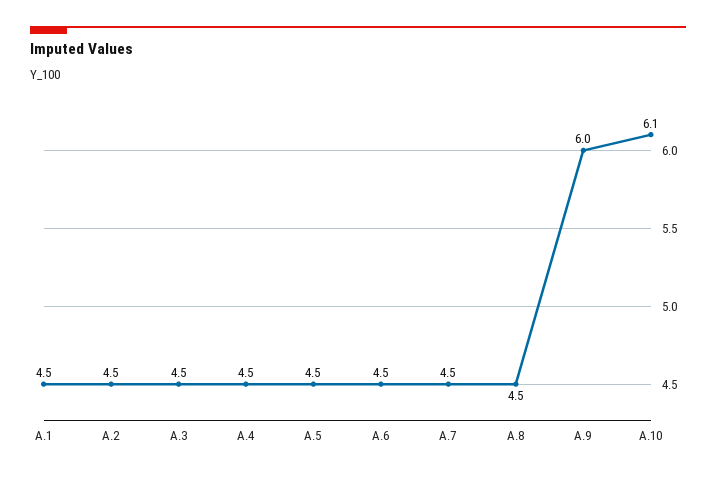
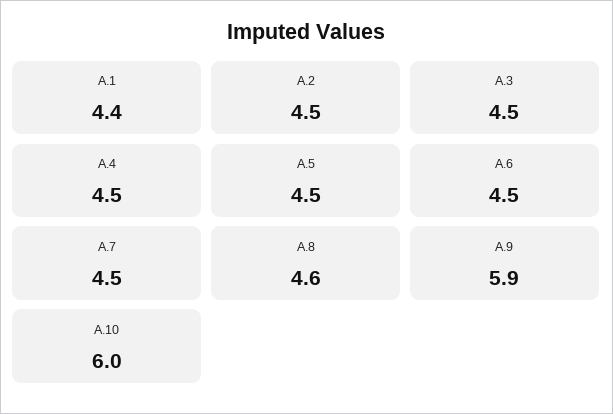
  {
-   "A.1": 4.5,
+   "A.1": 4.4,
    "A.2": 4.5,
    "A.3": 4.5,
    "A.4": 4.5,
    "A.5": 4.5,
    "A.6": 4.5,
    "A.7": 4.5,
-   "A.8": 4.5,
+   "A.8": 4.6,
-   "A.9": 6,
+   "A.9": 5.9,
-   "A.10": 6.1
+   "A.10": 6
  }

